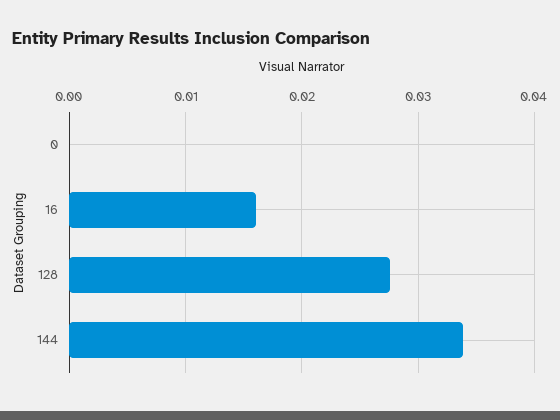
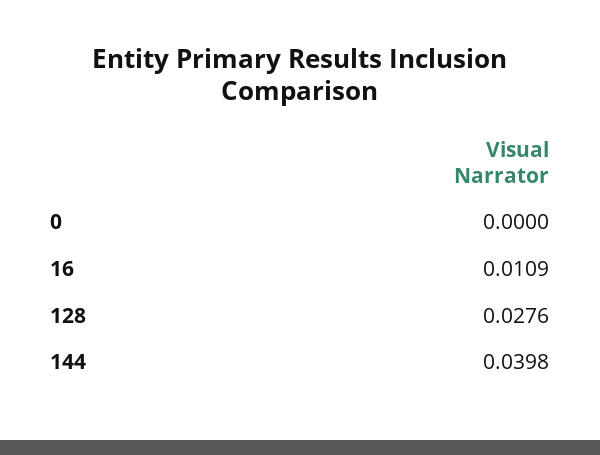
  {
    "0": 0,
-   "16": 0.016,
+   "16": 0.0109,
    "128": 0.0276,
-   "144": 0.034
+   "144": 0.0398
  }

